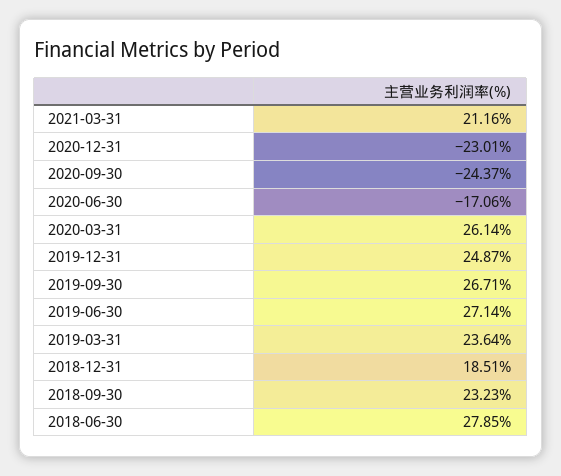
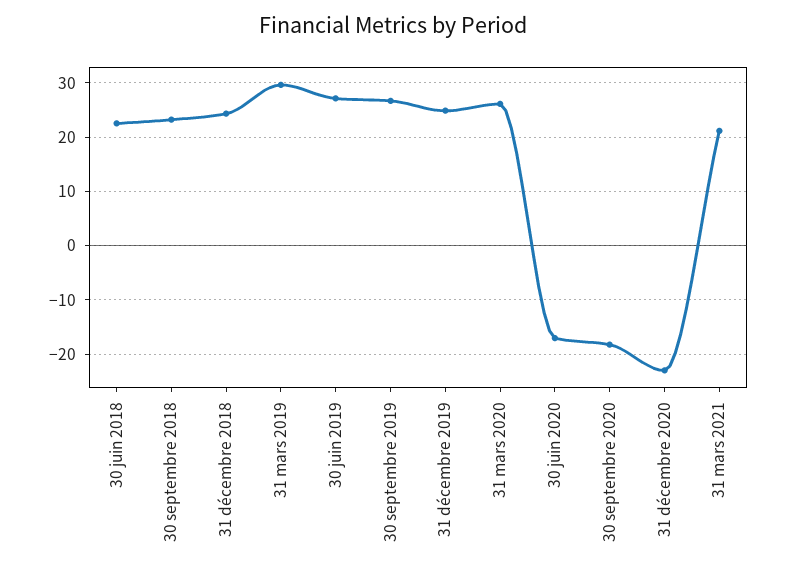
  {
    "2021-03-31": 21.16,
    "2020-12-31": -23.01,
-   "2020-09-30": -24.37,
+   "2020-09-30": -18,
    "2020-06-30": -17.06,
    "2020-03-31": 26.14,
    "2019-12-31": 24.87,
    "2019-09-30": 26.71,
    "2019-06-30": 27.14,
-   "2019-03-31": 23.64,
+   "2019-03-31": 30,
-   "2018-12-31": 18.51,
+   "2018-12-31": 24,
    "2018-09-30": 23.23,
-   "2018-06-30": 27.85
+   "2018-06-30": 22
  }

